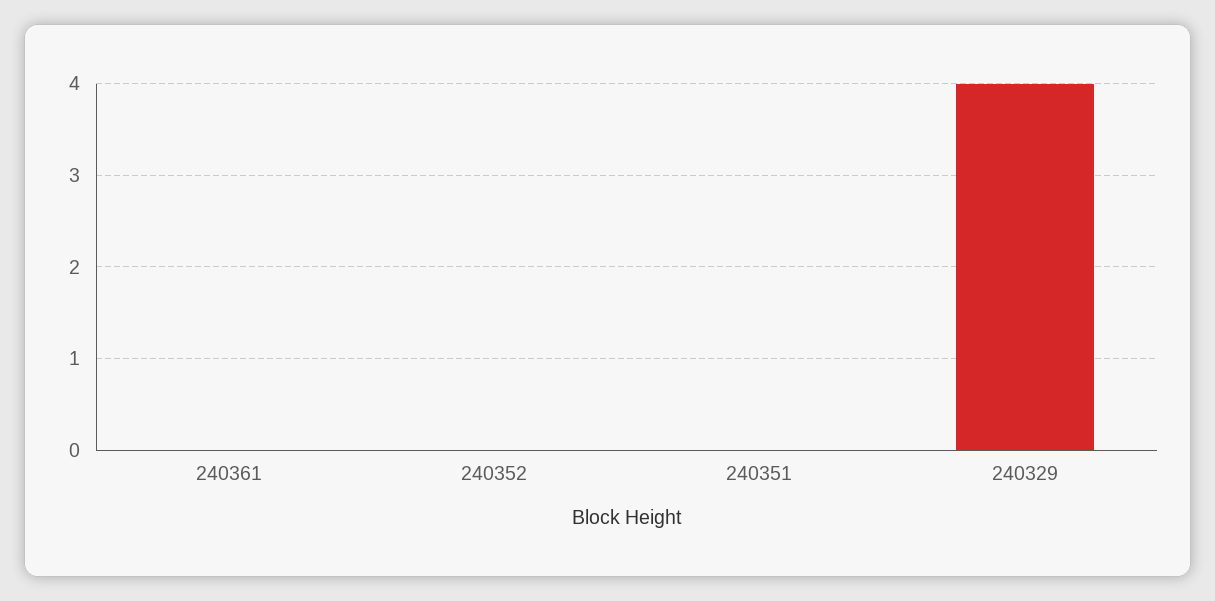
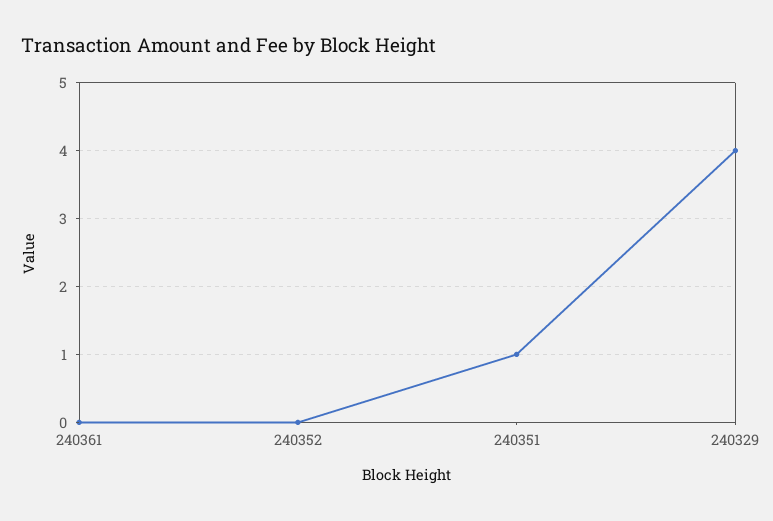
  {
    "240361": 0,
    "240352": 0,
-   "240351": 0,
+   "240351": 1,
    "240329": 4
  }

